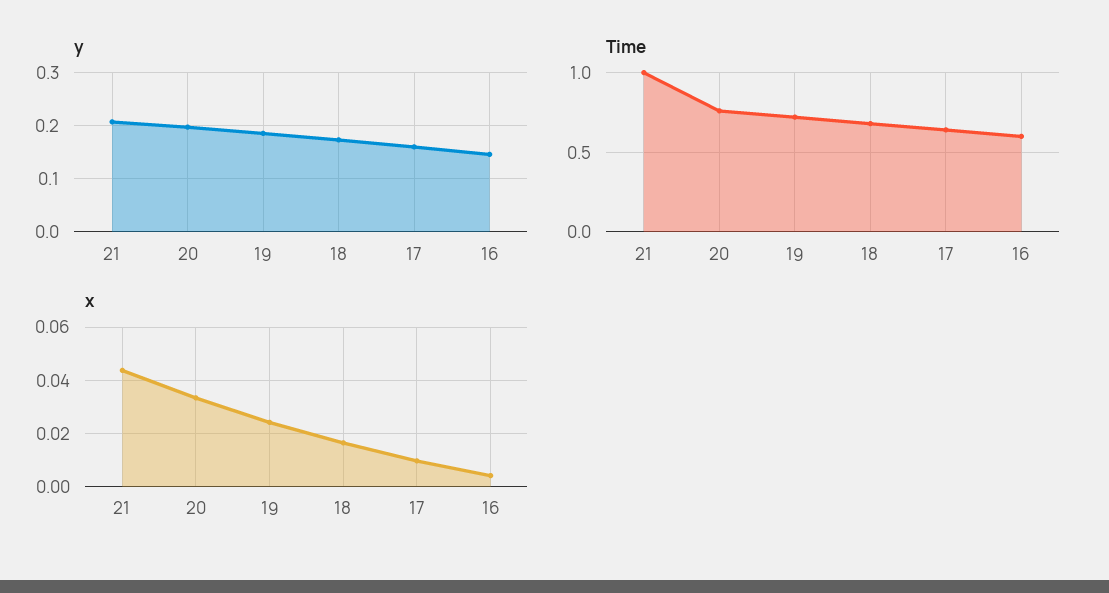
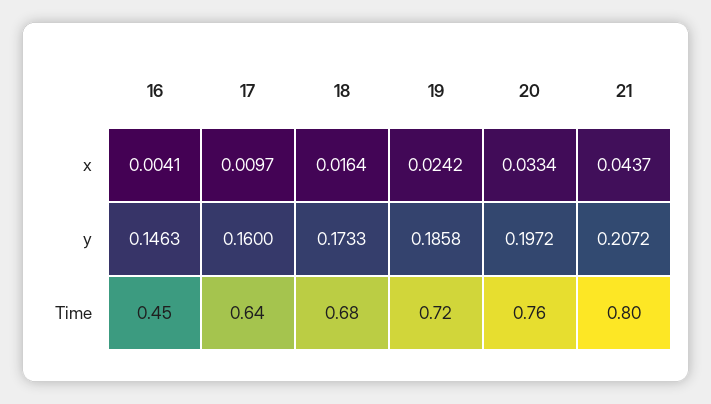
  {
    "y": {
      "21": 0.2072,
      "20": 0.1972,
      "19": 0.1858,
      "18": 0.1733,
      "17": 0.16,
      "16": 0.1463
    },
    "Time": {
-     "21": 1,
+     "21": 0.8,
      "20": 0.76,
      "19": 0.72,
      "18": 0.68,
      "17": 0.64,
-     "16": 0.6
+     "16": 0.45
    },
    "x": {
      "21": 0.0437,
      "20": 0.0334,
      "19": 0.0242,
      "18": 0.0164,
      "17": 0.0097,
      "16": 0.0041
    }
  }

